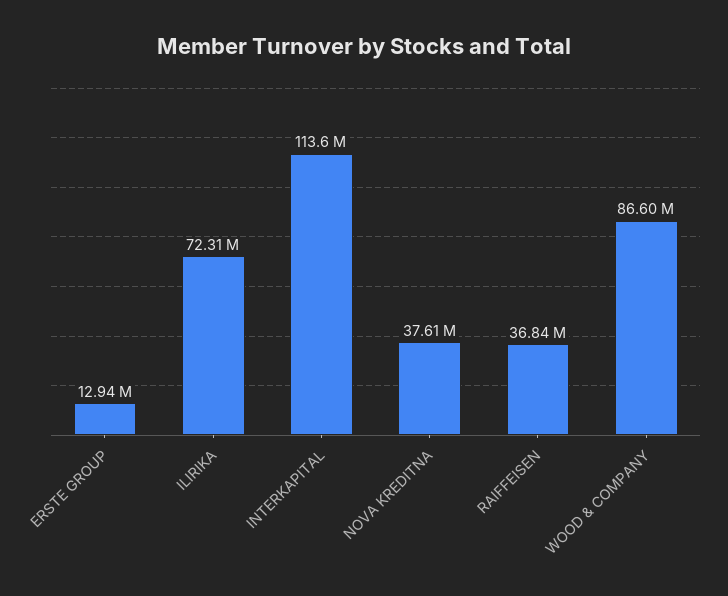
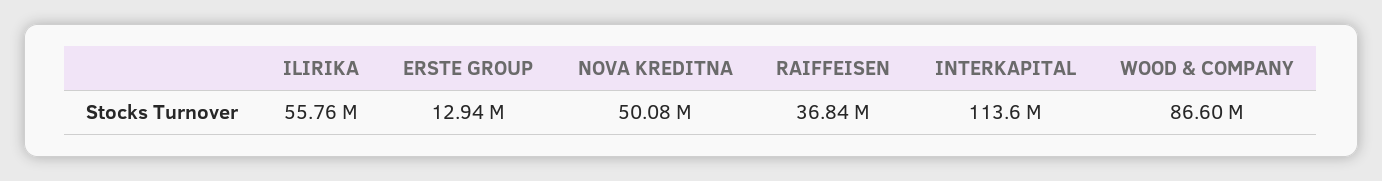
  {
    "ERSTE GROUP": 12940000,
-   "ILIRIKA": 72310000,
+   "ILIRIKA": 55760000,
    "INTERKAPITAL": 113600000,
-   "NOVA KREDITNA": 37610000,
+   "NOVA KREDITNA": 50080000,
    "RAIFFEISEN": 36840000,
    "WOOD & COMPANY": 86600000
  }

